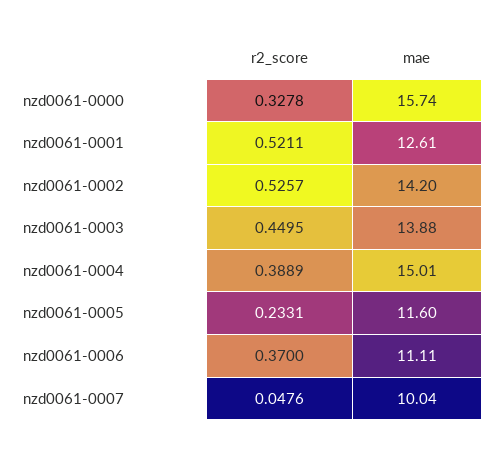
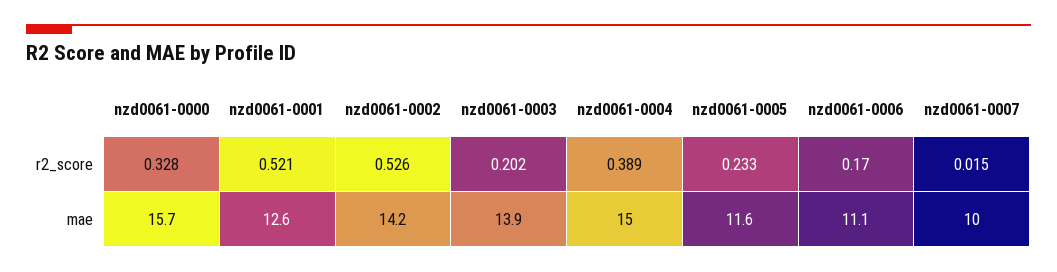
  {
    "r2_score": {
      "nzd0061-0000": 0.3278,
      "nzd0061-0001": 0.5211,
      "nzd0061-0002": 0.5257,
-     "nzd0061-0003": 0.4495,
+     "nzd0061-0003": 0.202,
      "nzd0061-0004": 0.3889,
      "nzd0061-0005": 0.2331,
-     "nzd0061-0006": 0.37,
+     "nzd0061-0006": 0.17,
-     "nzd0061-0007": 0.0476
+     "nzd0061-0007": 0.015
    },
    "mae": {
      "nzd0061-0000": 15.74,
      "nzd0061-0001": 12.61,
      "nzd0061-0002": 14.2,
      "nzd0061-0003": 13.88,
      "nzd0061-0004": 15.01,
      "nzd0061-0005": 11.6,
      "nzd0061-0006": 11.11,
      "nzd0061-0007": 10.04
    }
  }

